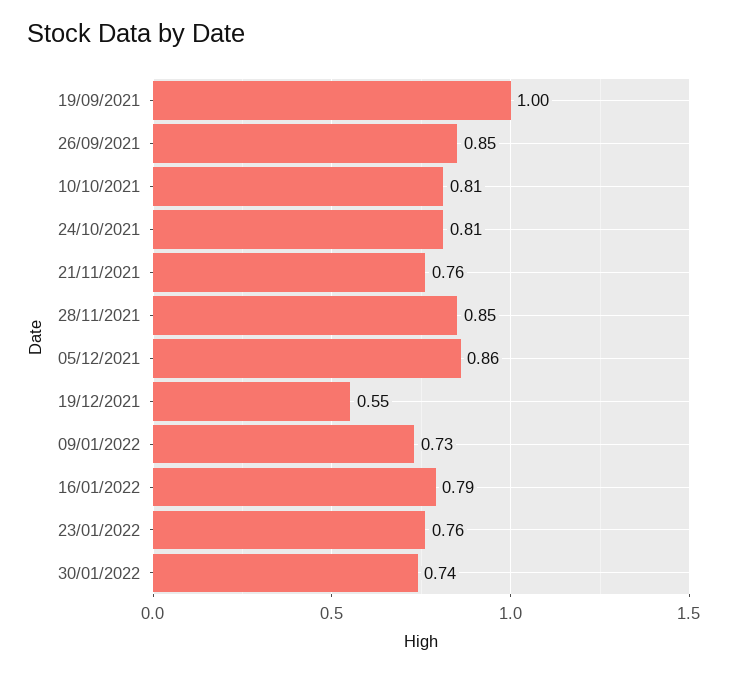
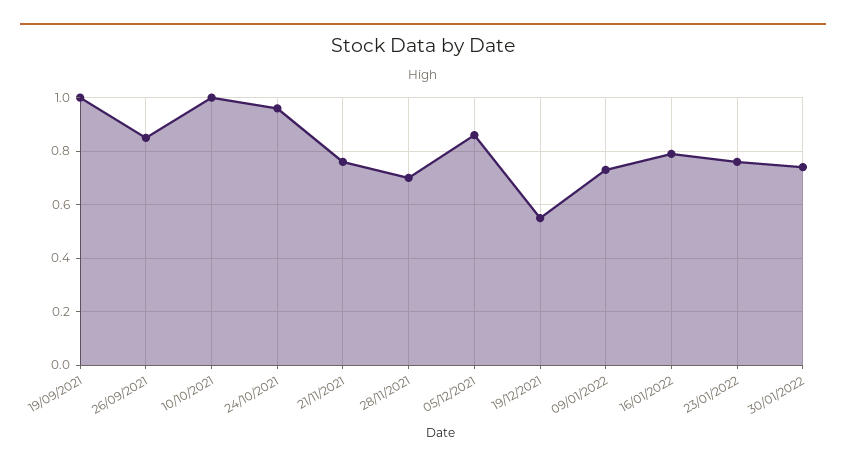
  {
    "19/09/2021": 1,
    "26/09/2021": 0.85,
-   "10/10/2021": 0.81,
+   "10/10/2021": 1,
-   "24/10/2021": 0.81,
+   "24/10/2021": 0.95,
    "21/11/2021": 0.76,
-   "28/11/2021": 0.85,
+   "28/11/2021": 0.7,
    "05/12/2021": 0.86,
    "19/12/2021": 0.55,
    "09/01/2022": 0.73,
    "16/01/2022": 0.79,
    "23/01/2022": 0.76,
    "30/01/2022": 0.74
  }

